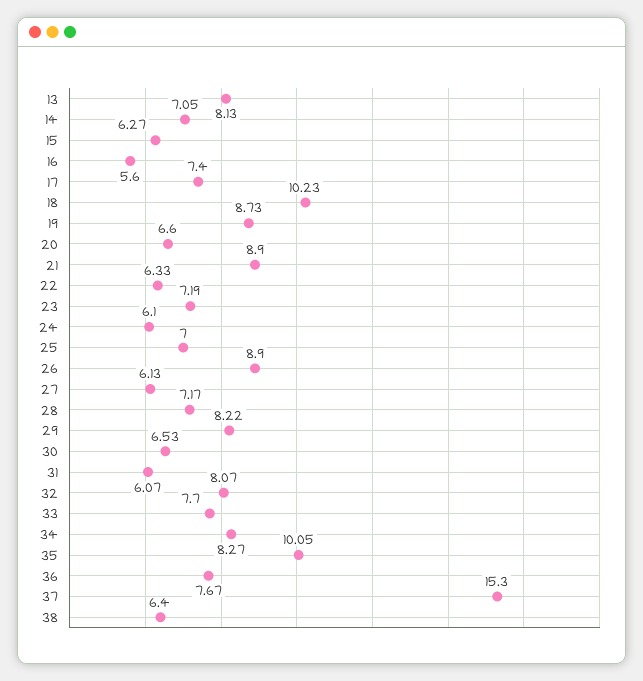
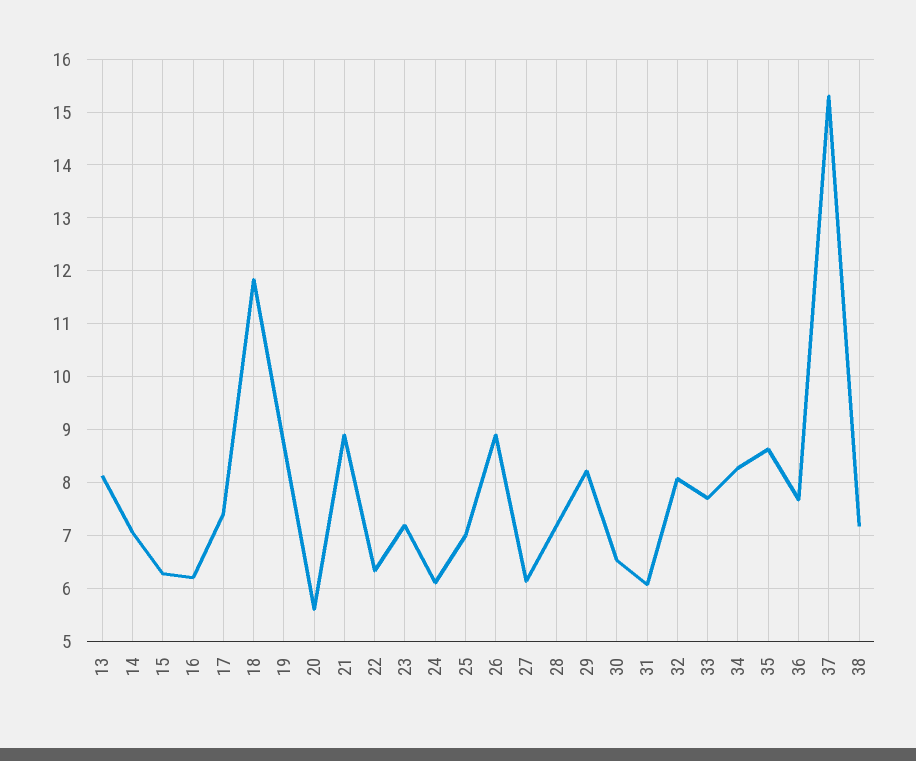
  {
    "13": 8.13,
    "14": 7.05,
    "15": 6.27,
-   "16": 5.6,
+   "16": 6.2,
    "17": 7.4,
-   "18": 10.23,
+   "18": 11.8,
    "19": 8.73,
-   "20": 6.6,
+   "20": 5.6,
    "21": 8.9,
    "22": 6.33,
    "23": 7.19,
    "24": 6.1,
    "25": 7,
    "26": 8.9,
    "27": 6.13,
    "28": 7.17,
    "29": 8.22,
    "30": 6.53,
    "31": 6.07,
    "32": 8.07,
    "33": 7.7,
    "34": 8.27,
-   "35": 10.05,
+   "35": 8.6,
    "36": 7.67,
    "37": 15.3,
-   "38": 6.4
+   "38": 7.2
  }

